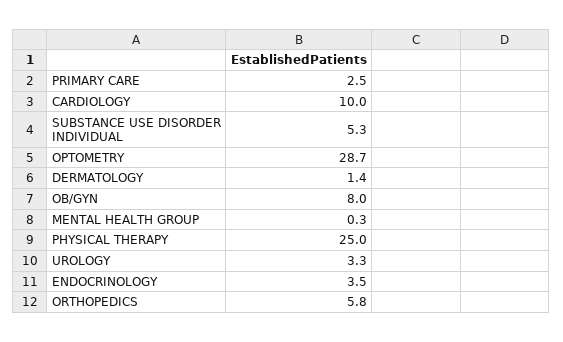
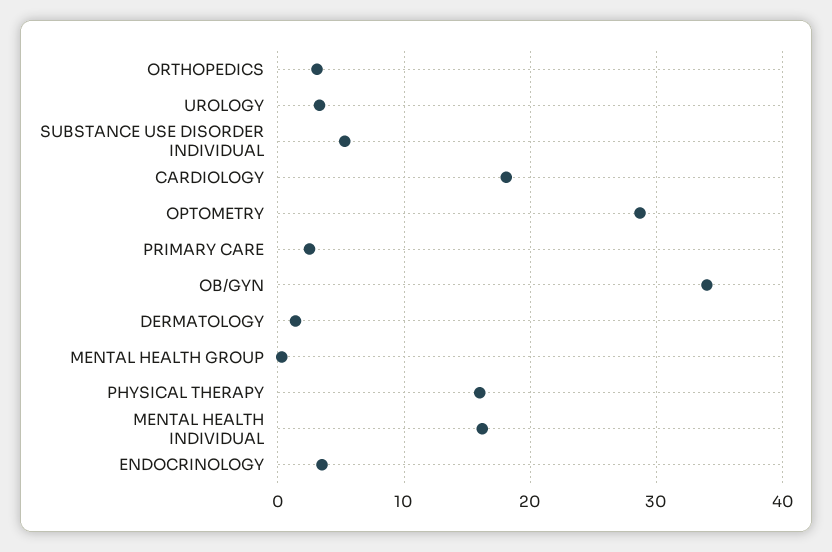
  {
    "PRIMARY CARE": 2.5,
-   "CARDIOLOGY": 10,
+   "CARDIOLOGY": 18,
    "SUBSTANCE USE DISORDER INDIVIDUAL": 5.3,
    "OPTOMETRY": 28.7,
    "DERMATOLOGY": 1.4,
-   "OB/GYN": 8,
+   "OB/GYN": 34,
    "MENTAL HEALTH GROUP": 0.3,
-   "PHYSICAL THERAPY": 25,
+   "PHYSICAL THERAPY": 16,
    "UROLOGY": 3.3,
    "ENDOCRINOLOGY": 3.5,
-   "ORTHOPEDICS": 5.8
+   "ORTHOPEDICS": 3,
+   "MENTAL HEALTH INDIVIDUAL": 16
  }

